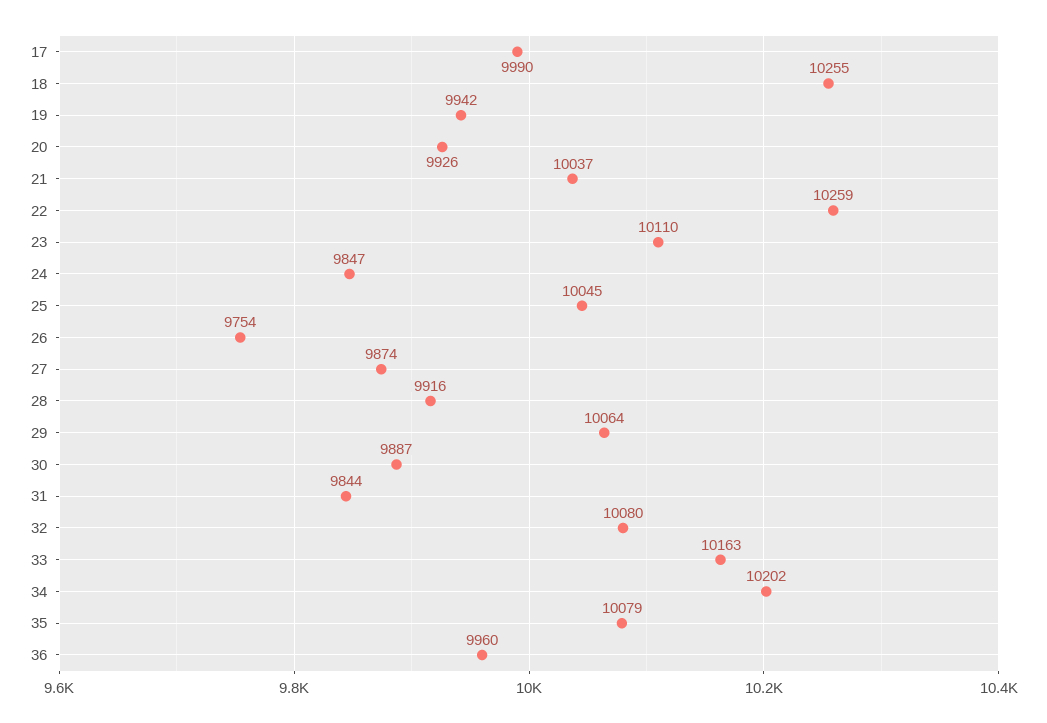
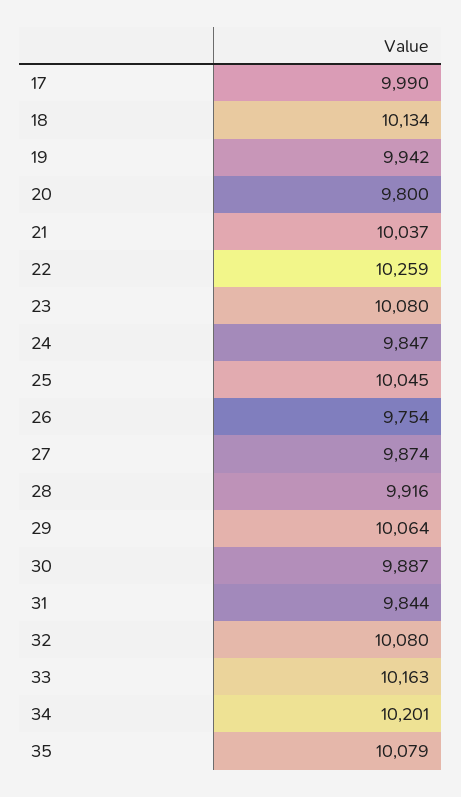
  {
    "17": 9990,
-   "18": 10255,
+   "18": 10134,
    "19": 9942,
-   "20": 9926,
+   "20": 9800,
    "21": 10037,
    "22": 10259,
-   "23": 10110,
+   "23": 10080,
    "24": 9847,
    "25": 10045,
    "26": 9754,
    "27": 9874,
    "28": 9916,
    "29": 10064,
    "30": 9887,
    "31": 9844,
    "32": 10080,
    "33": 10163,
-   "34": 10202,
+   "34": 10201,
-   "35": 10079,
+   "35": 10079
-   "36": 9960
  }

